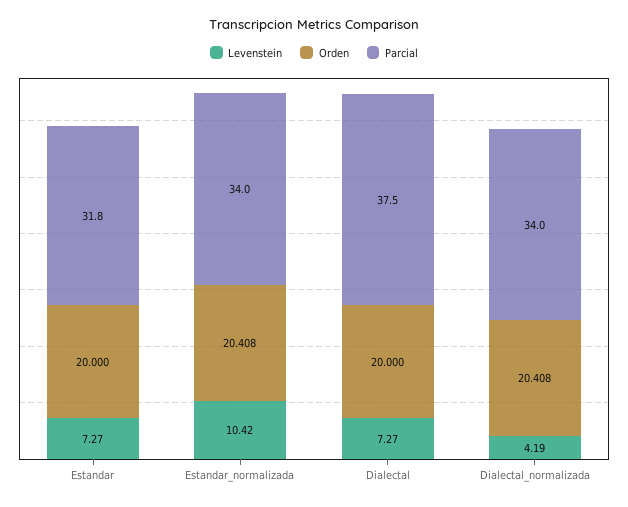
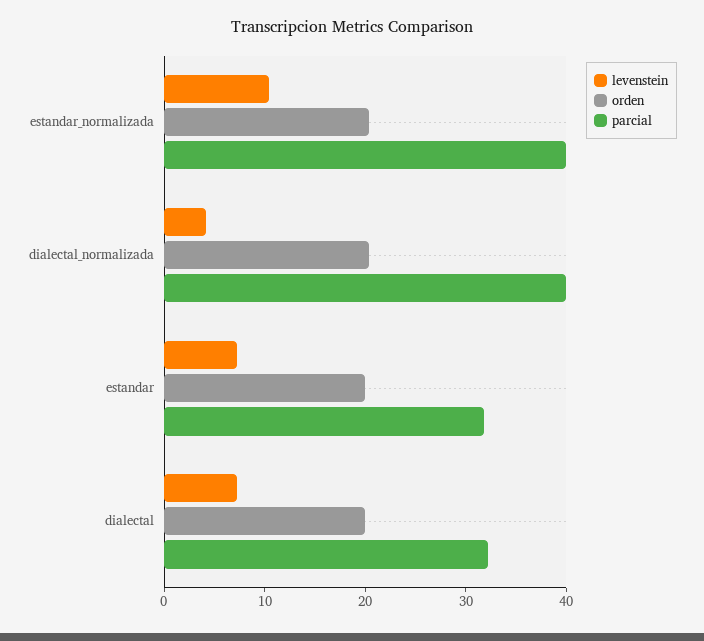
  {
    "Levenstein": {
      "Estandar": 7.27,
      "Estandar_normalizada": 10.42,
      "Dialectal": 7.27,
      "Dialectal_normalizada": 4.19
    },
    "Orden": {
      "Estandar": 20,
      "Estandar_normalizada": 20.408,
      "Dialectal": 20,
      "Dialectal_normalizada": 20.408
    },
    "Parcial": {
      "Estandar": 31.8,
-     "Estandar_normalizada": 34,
+     "Estandar_normalizada": 40,
-     "Dialectal": 37.5,
+     "Dialectal": 32,
-     "Dialectal_normalizada": 34
+     "Dialectal_normalizada": 40
    }
  }

